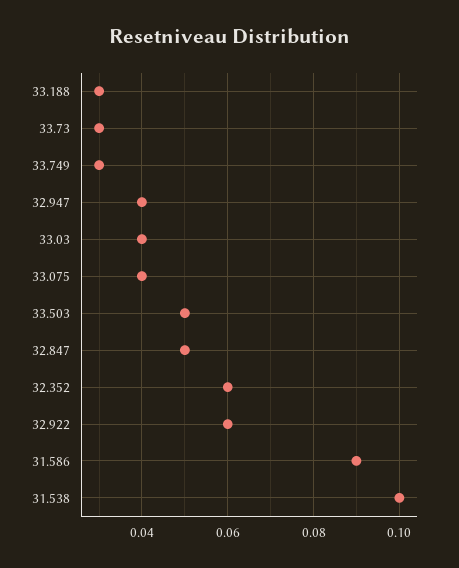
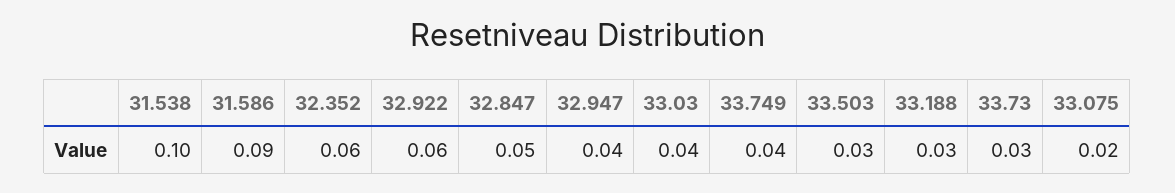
  {
    "33.188": 0.03,
    "33.73": 0.03,
-   "33.749": 0.03,
+   "33.749": 0.04,
    "32.947": 0.04,
    "33.03": 0.04,
-   "33.075": 0.04,
+   "33.075": 0.02,
-   "33.503": 0.05,
+   "33.503": 0.03,
    "32.847": 0.05,
    "32.352": 0.06,
    "32.922": 0.06,
    "31.586": 0.09,
    "31.538": 0.1
  }

